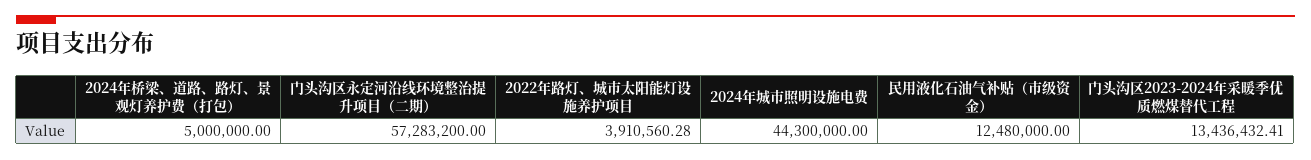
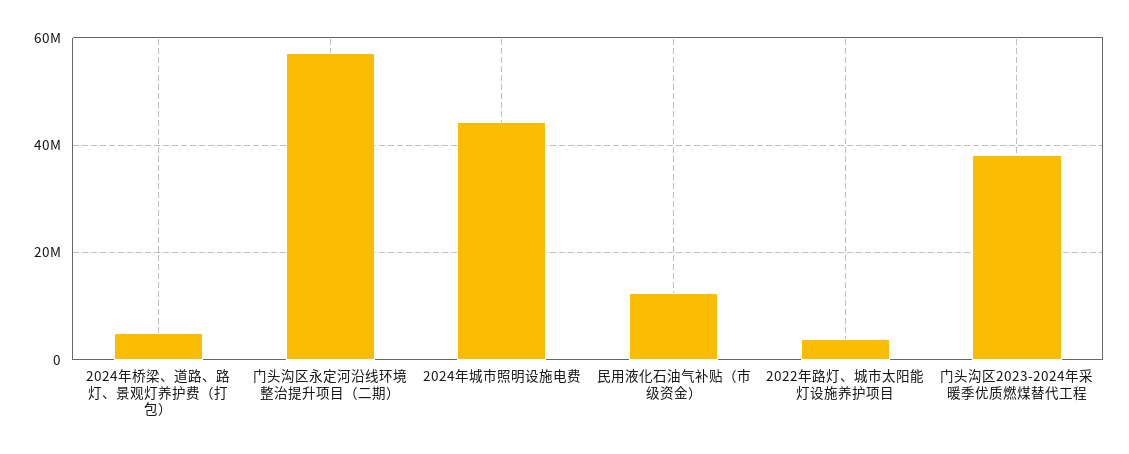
  {
    "2024年桥梁、道路、路灯、景观灯养护费（打包）": 5000000,
    "门头沟区永定河沿线环境整治提升项目（二期）": 57283200,
    "2022年路灯、城市太阳能灯设施养护项目": 3910560.28,
    "2024年城市照明设施电费": 44300000,
    "民用液化石油气补贴（市级资金）": 12480000,
-   "门头沟区2023-2024年采暖季优质燃煤替代工程": 13436432.41
+   "门头沟区2023-2024年采暖季优质燃煤替代工程": 38000000
  }

